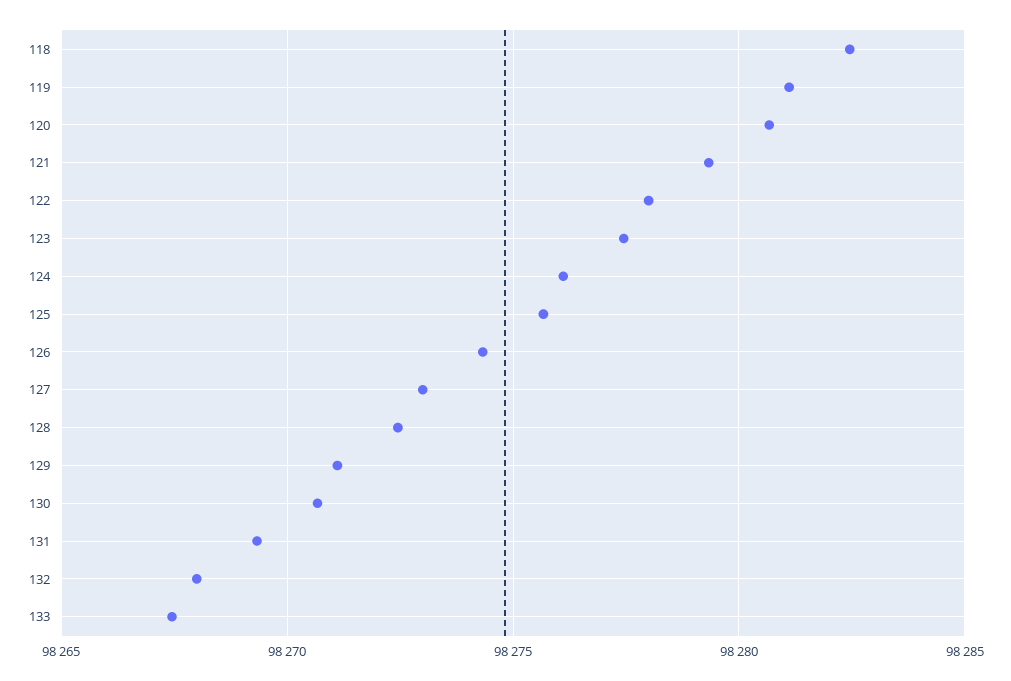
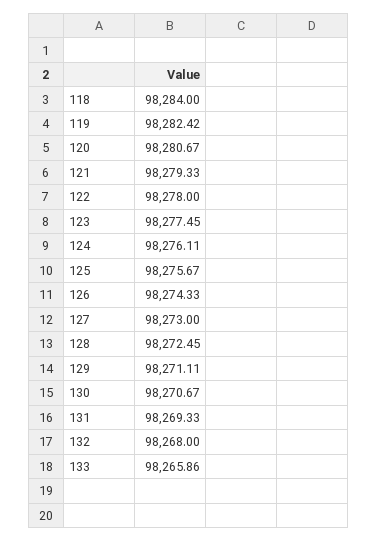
  {
-   "118": 98282.5,
+   "118": 98284,
-   "119": 98281,
+   "119": 98282.42,
    "120": 98280.67,
    "121": 98279.33,
    "122": 98278,
    "123": 98277.45,
    "124": 98276.11,
    "125": 98275.67,
    "126": 98274.33,
    "127": 98273,
    "128": 98272.45,
    "129": 98271.11,
    "130": 98270.67,
    "131": 98269.33,
    "132": 98268,
-   "133": 98267.5
+   "133": 98265.86
  }

